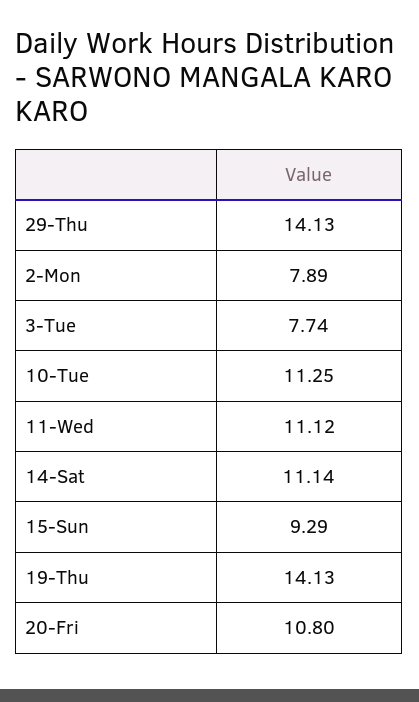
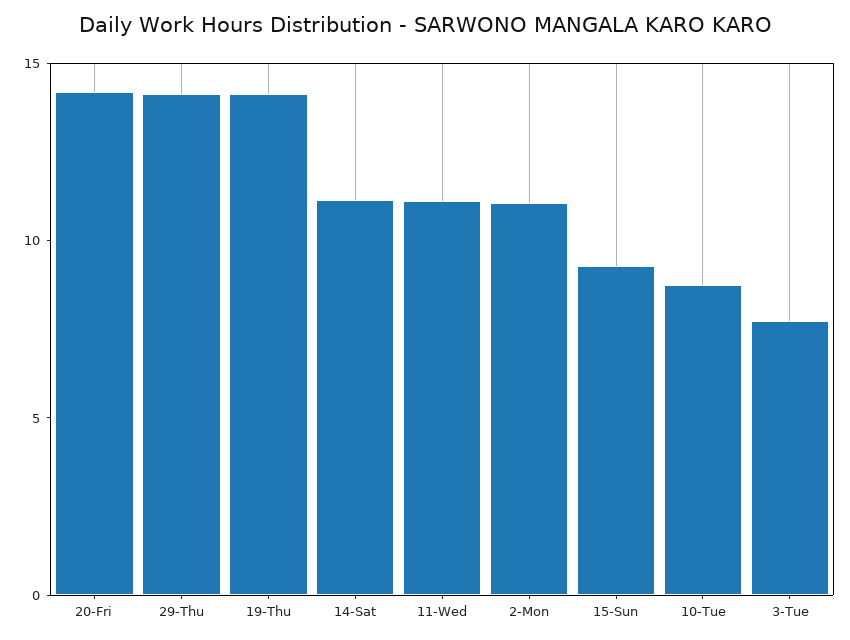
  {
    "29-Thu": 14.13,
-   "2-Mon": 7.89,
+   "2-Mon": 11,
    "3-Tue": 7.74,
-   "10-Tue": 11.25,
+   "10-Tue": 9,
    "11-Wed": 11.12,
    "14-Sat": 11.14,
    "15-Sun": 9.29,
    "19-Thu": 14.13,
-   "20-Fri": 10.8
+   "20-Fri": 14
  }

